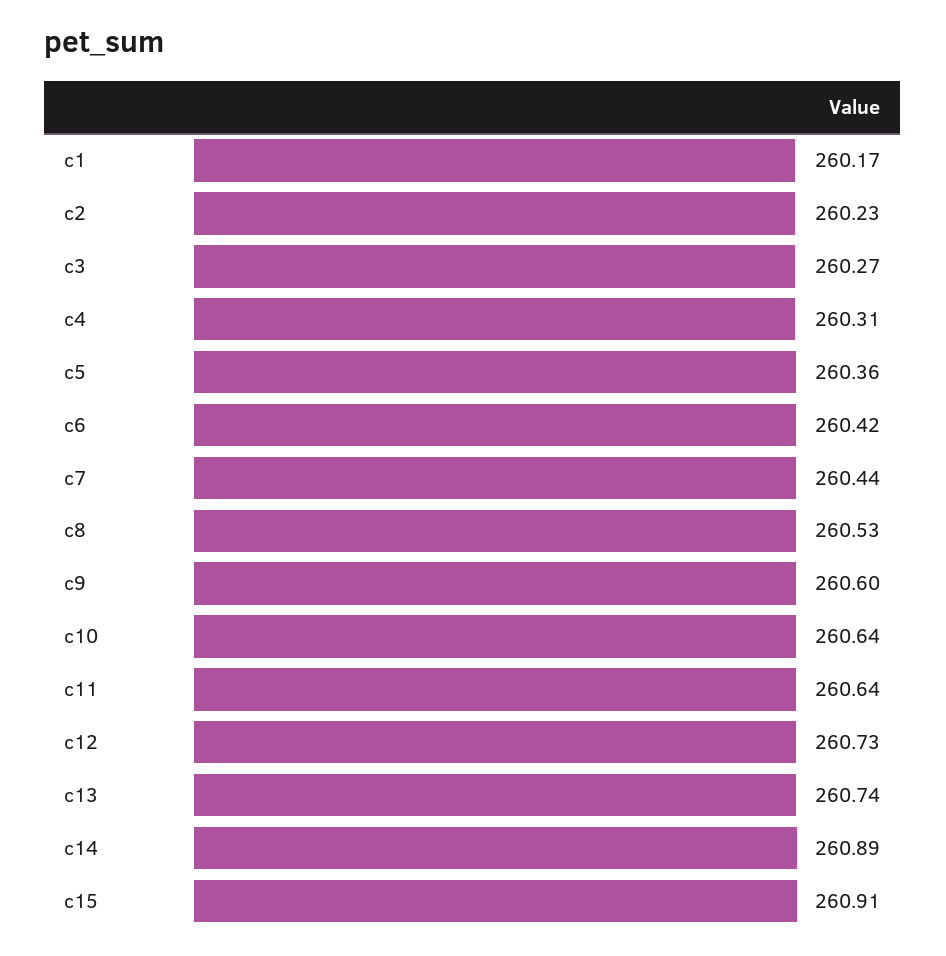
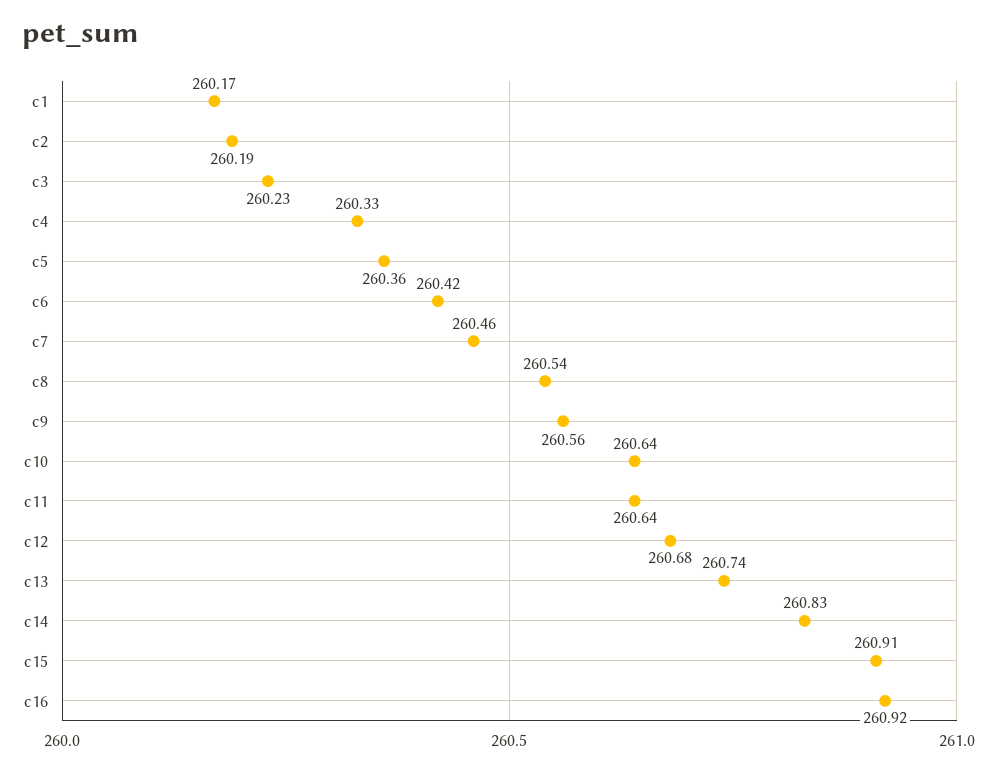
  {
    "c1": 260.17,
-   "c2": 260.23,
+   "c2": 260.19,
-   "c3": 260.27,
+   "c3": 260.23,
-   "c4": 260.31,
+   "c4": 260.33,
    "c5": 260.36,
    "c6": 260.42,
-   "c7": 260.44,
+   "c7": 260.46,
-   "c8": 260.53,
+   "c8": 260.54,
-   "c9": 260.6,
+   "c9": 260.56,
    "c10": 260.64,
    "c11": 260.64,
-   "c12": 260.73,
+   "c12": 260.68,
    "c13": 260.74,
-   "c14": 260.89,
+   "c14": 260.83,
-   "c15": 260.91
+   "c15": 260.91,
+   "c16": 260.92
  }

